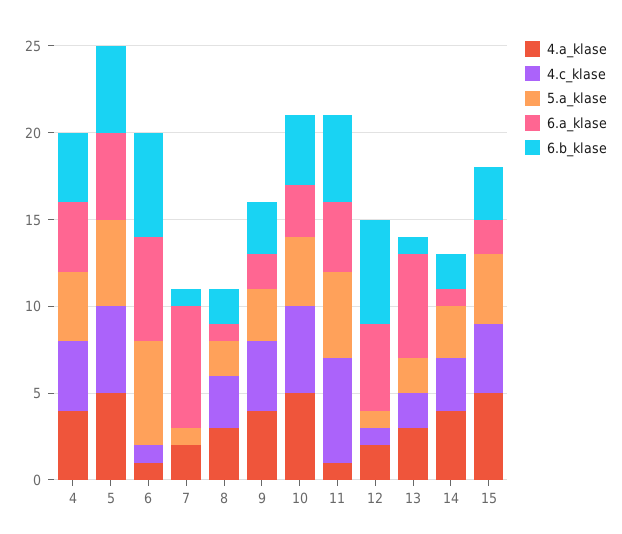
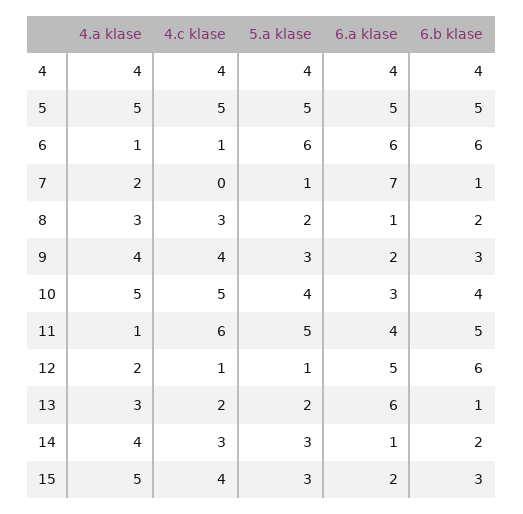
  {
    "4.a_klase": {
      "4": 4,
      "5": 5,
      "6": 1,
      "7": 2,
      "8": 3,
      "9": 4,
      "10": 5,
      "11": 1,
      "12": 2,
      "13": 3,
      "14": 4,
      "15": 5
    },
    "4.c_klase": {
      "4": 4,
      "5": 5,
      "6": 1,
      "7": 0,
      "8": 3,
      "9": 4,
      "10": 5,
      "11": 6,
      "12": 1,
      "13": 2,
      "14": 3,
      "15": 4
    },
    "5.a_klase": {
      "4": 4,
      "5": 5,
      "6": 6,
      "7": 1,
      "8": 2,
      "9": 3,
      "10": 4,
      "11": 5,
      "12": 1,
      "13": 2,
      "14": 3,
-     "15": 4
+     "15": 3
    },
    "6.a_klase": {
      "4": 4,
      "5": 5,
      "6": 6,
      "7": 7,
      "8": 1,
      "9": 2,
      "10": 3,
      "11": 4,
      "12": 5,
      "13": 6,
      "14": 1,
      "15": 2
    },
    "6.b_klase": {
      "4": 4,
      "5": 5,
      "6": 6,
      "7": 1,
      "8": 2,
      "9": 3,
      "10": 4,
      "11": 5,
      "12": 6,
      "13": 1,
      "14": 2,
      "15": 3
    }
  }

